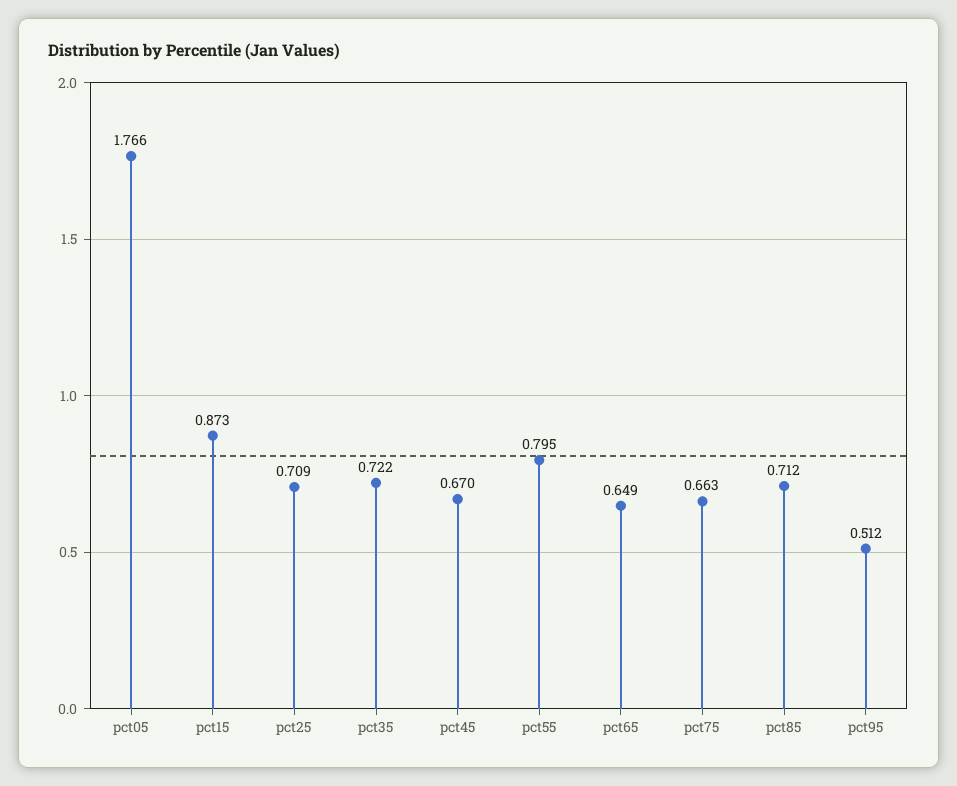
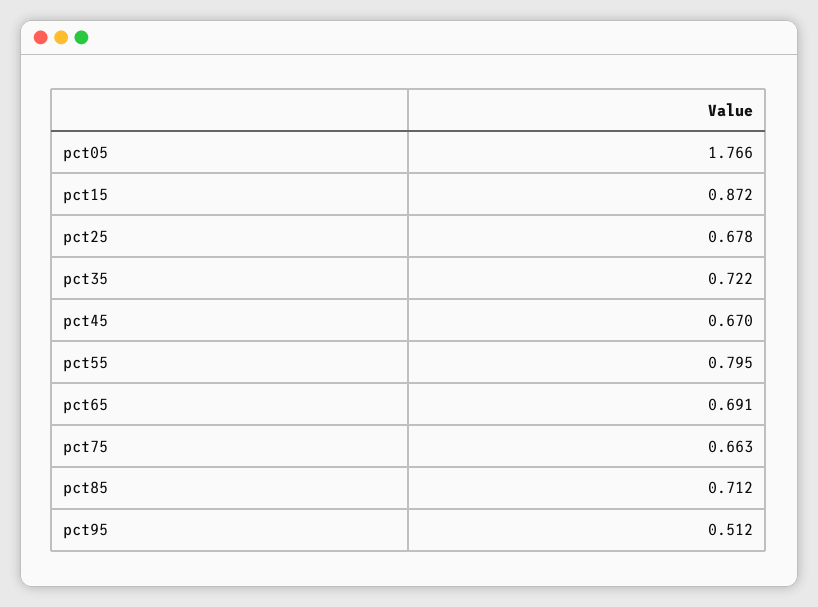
  {
    "pct05": 1.766,
-   "pct15": 0.873,
+   "pct15": 0.872,
-   "pct25": 0.709,
+   "pct25": 0.678,
    "pct35": 0.722,
    "pct45": 0.67,
    "pct55": 0.795,
-   "pct65": 0.649,
+   "pct65": 0.691,
    "pct75": 0.663,
    "pct85": 0.712,
    "pct95": 0.512
  }

